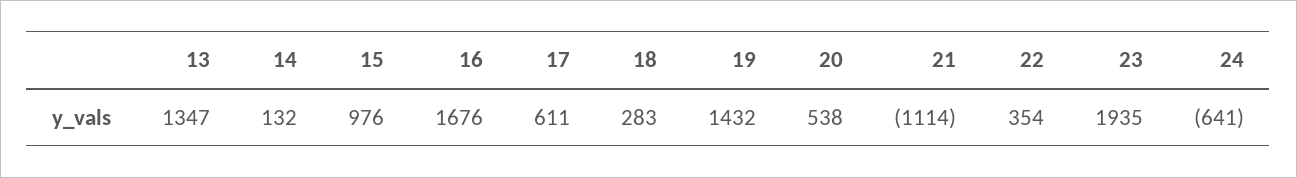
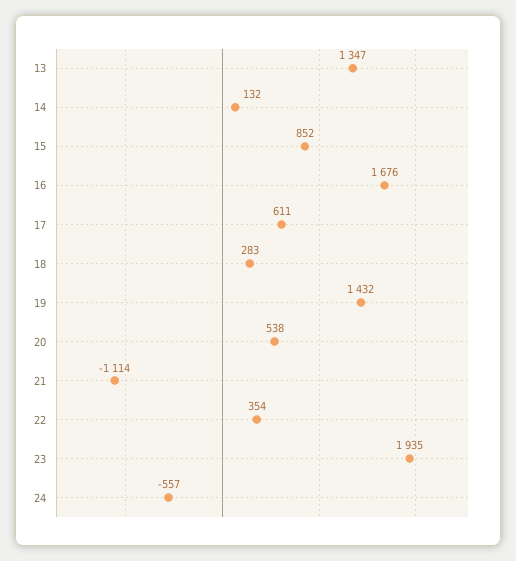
  {
    "13": 1347,
    "14": 132,
-   "15": 976,
+   "15": 852,
    "16": 1676,
    "17": 611,
    "18": 283,
    "19": 1432,
    "20": 538,
    "21": -1114,
    "22": 354,
    "23": 1935,
-   "24": -641
+   "24": -557
  }

